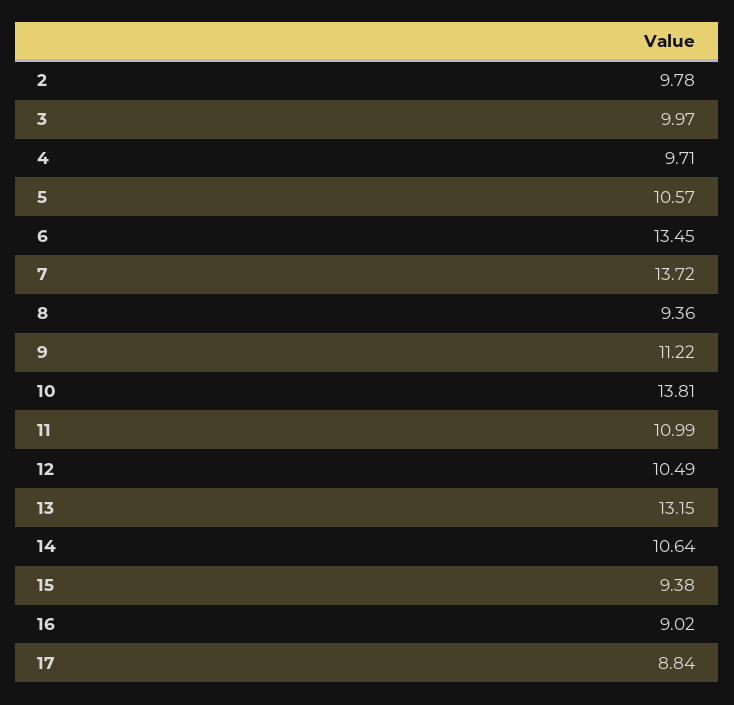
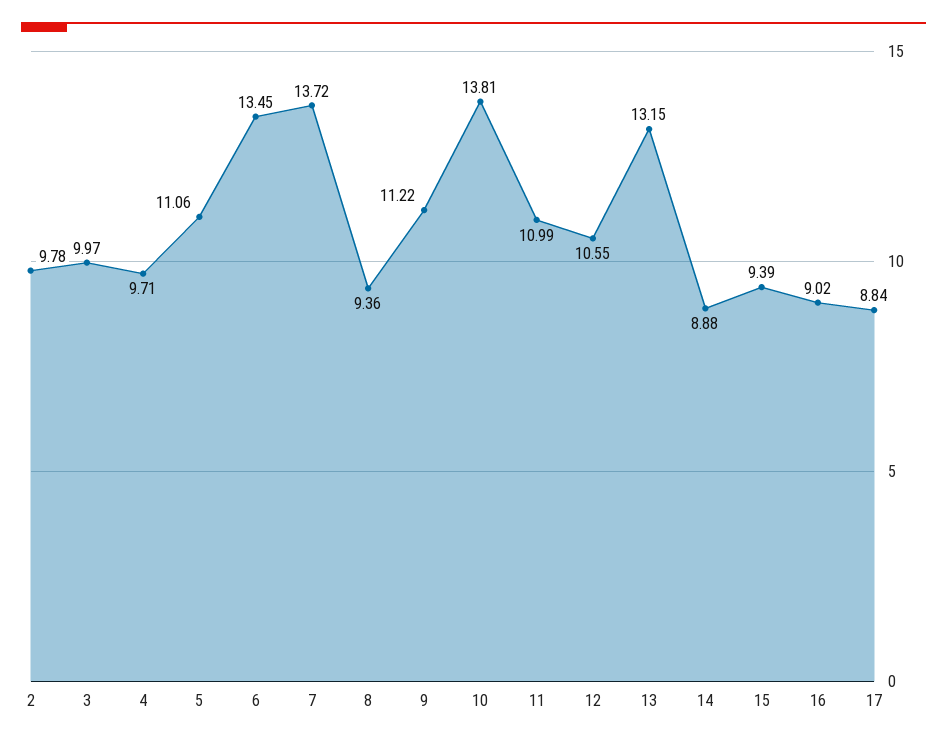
  {
    "2": 9.78,
    "3": 9.97,
    "4": 9.71,
-   "5": 10.57,
+   "5": 11.06,
    "6": 13.45,
    "7": 13.72,
    "8": 9.36,
    "9": 11.22,
    "10": 13.81,
    "11": 10.99,
-   "12": 10.49,
+   "12": 10.55,
    "13": 13.15,
-   "14": 10.64,
+   "14": 8.88,
-   "15": 9.38,
+   "15": 9.39,
    "16": 9.02,
    "17": 8.84
  }

